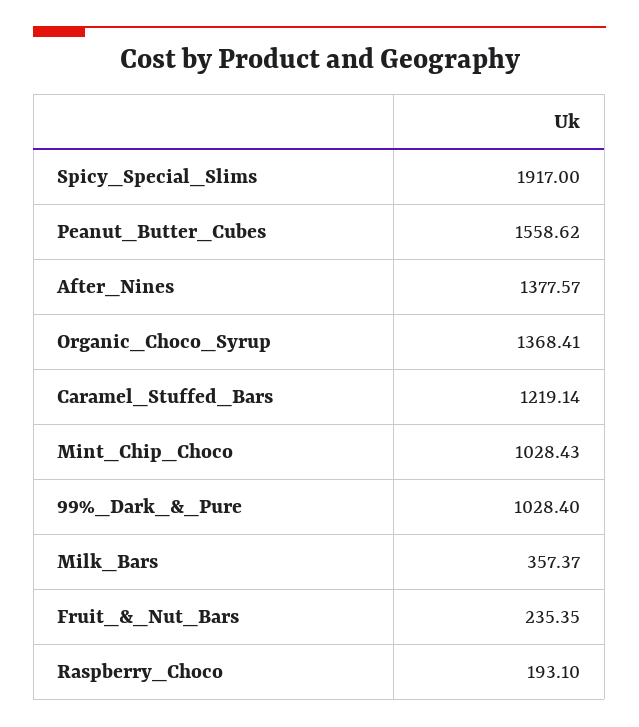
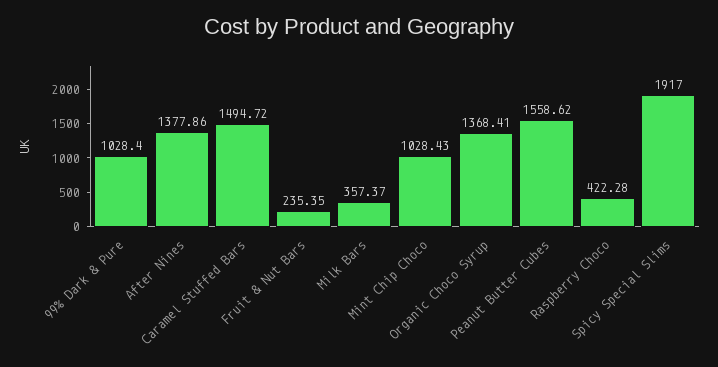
  {
    "Spicy_Special_Slims": 1917,
    "Peanut_Butter_Cubes": 1558.62,
-   "After_Nines": 1377.57,
+   "After_Nines": 1377.86,
    "Organic_Choco_Syrup": 1368.41,
-   "Caramel_Stuffed_Bars": 1219.14,
+   "Caramel_Stuffed_Bars": 1494.72,
    "Mint_Chip_Choco": 1028.43,
    "99%_Dark_&_Pure": 1028.4,
    "Milk_Bars": 357.37,
    "Fruit_&_Nut_Bars": 235.35,
-   "Raspberry_Choco": 193.1
+   "Raspberry_Choco": 422.28
  }

